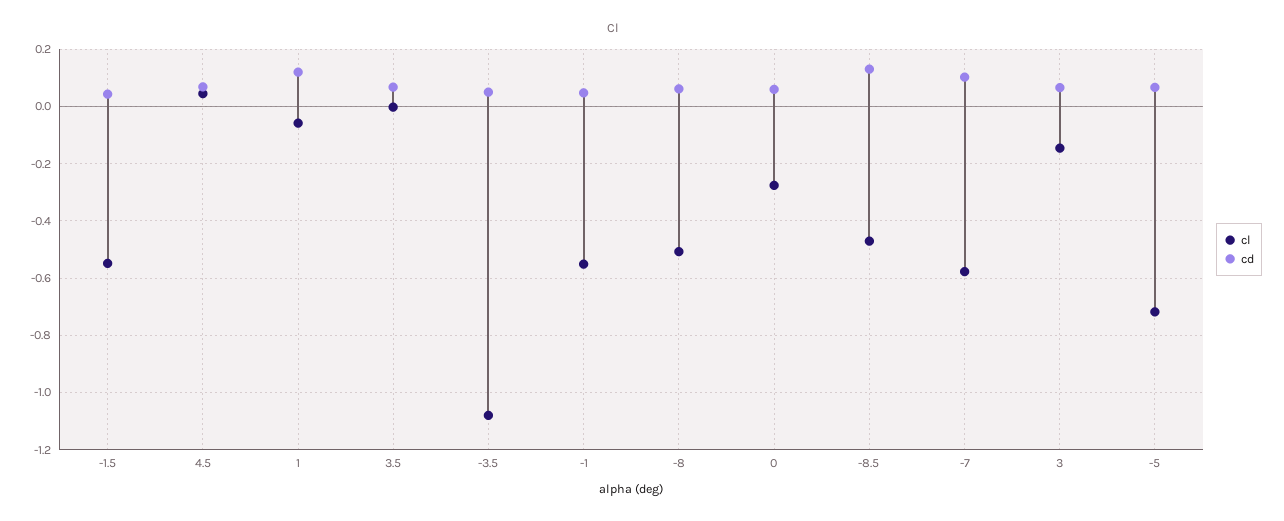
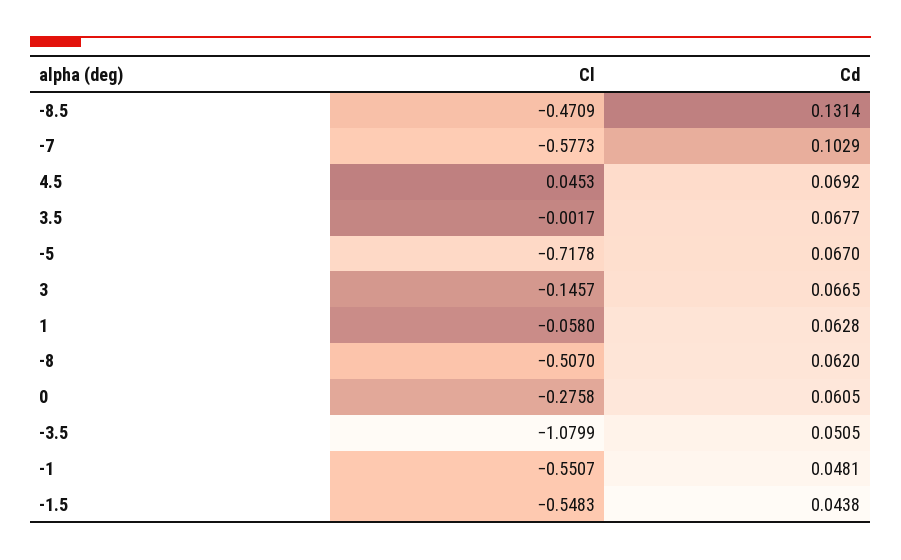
  {
    "cl": {
      "-1.5": -0.5483,
      "4.5": 0.0453,
      "1": -0.058,
      "3.5": -0.0017,
      "-3.5": -1.0799,
      "-1": -0.5507,
      "-8": -0.507,
      "0": -0.2758,
      "-8.5": -0.4709,
      "-7": -0.5773,
      "3": -0.1457,
      "-5": -0.7178
    },
    "cd": {
      "-1.5": 0.0438,
      "4.5": 0.0692,
-     "1": 0.125,
+     "1": 0.0628,
      "3.5": 0.0677,
      "-3.5": 0.0505,
      "-1": 0.0481,
      "-8": 0.062,
      "0": 0.0605,
      "-8.5": 0.1314,
      "-7": 0.1029,
      "3": 0.0665,
      "-5": 0.067
    }
  }

